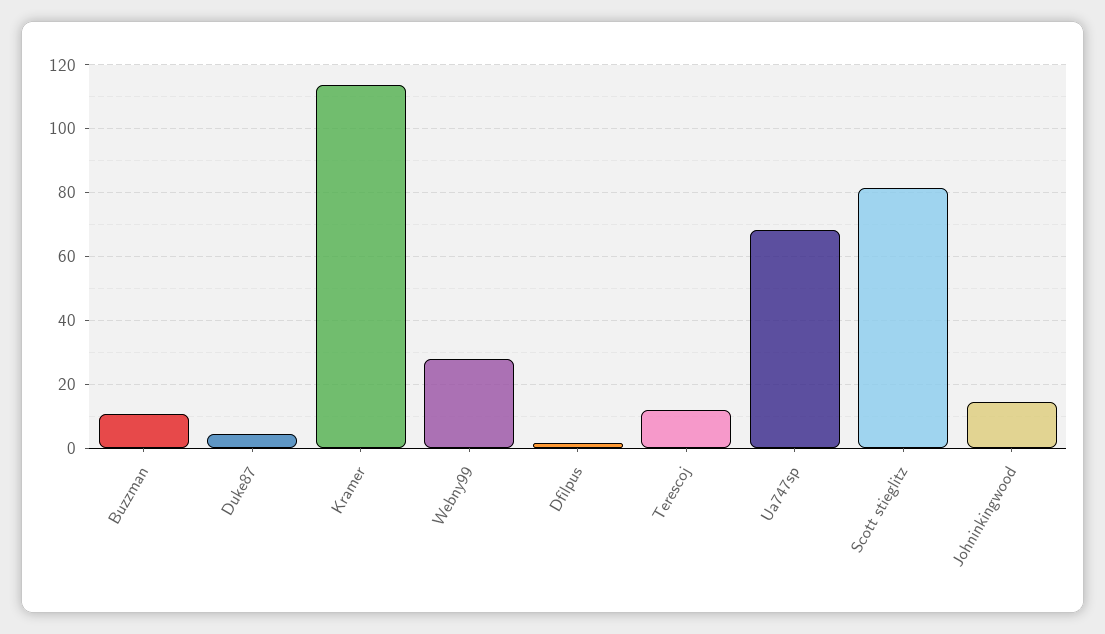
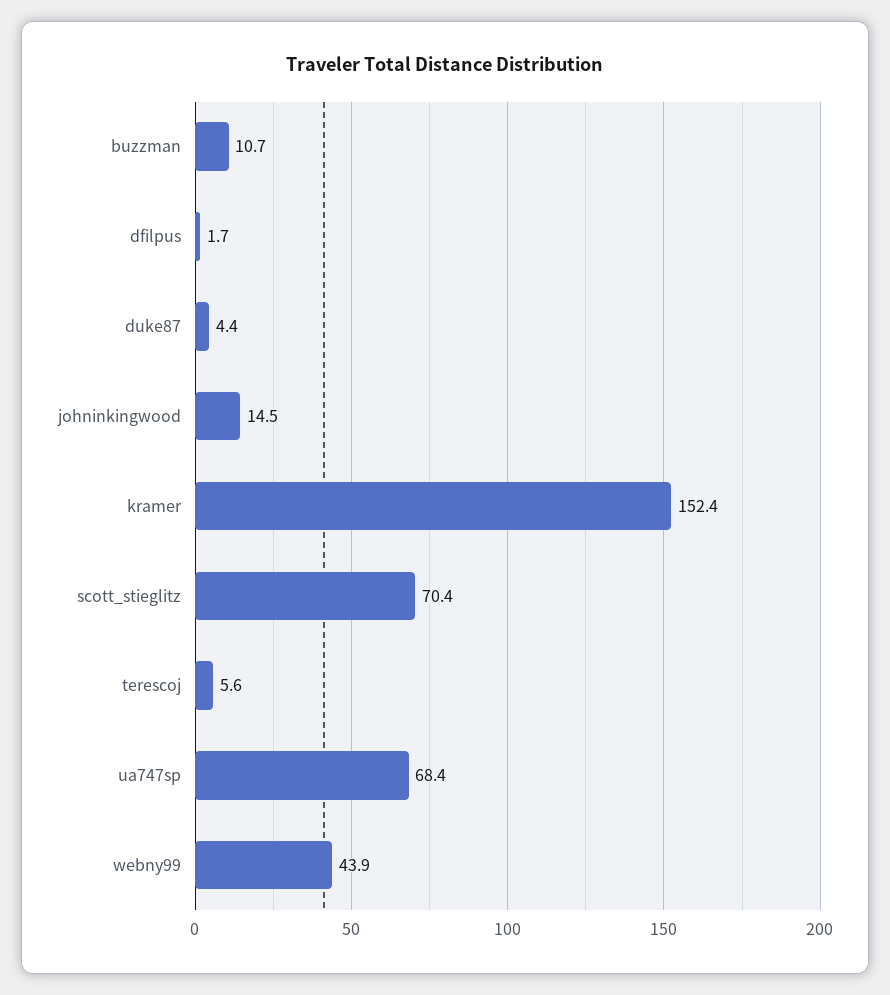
  {
    "Buzzman": 10.7,
    "Duke87": 4.4,
-   "Kramer": 114,
+   "Kramer": 152.4,
-   "Webny99": 28,
+   "Webny99": 43.9,
    "Dfilpus": 1.7,
-   "Terescoj": 12,
+   "Terescoj": 5.6,
    "Ua747sp": 68.4,
-   "Scott stieglitz": 82,
+   "Scott stieglitz": 70.4,
    "Johninkingwood": 14.5
  }

